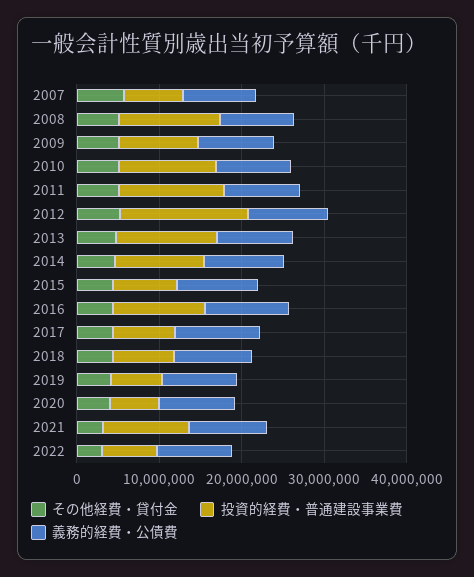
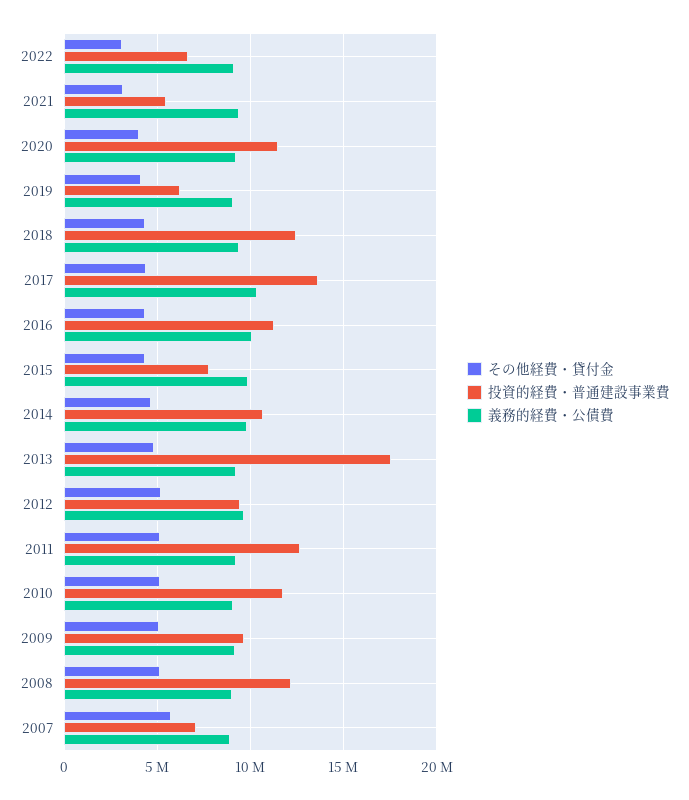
  {
    "その他経費・貸付金": {
      "2007": 5500000,
      "2008": 5000000,
      "2009": 5000000,
      "2010": 5000000,
      "2011": 5000000,
      "2012": 5000000,
      "2013": 5000000,
      "2014": 4500000,
      "2015": 4500000,
      "2016": 4500000,
      "2017": 4500000,
      "2018": 4500000,
      "2019": 4000000,
      "2020": 4000000,
      "2021": 3000000,
      "2022": 3000000
    },
    "投資的経費・普通建設事業費": {
      "2007": 7000000,
      "2008": 12000000,
      "2009": 9500000,
      "2010": 12000000,
      "2011": 12500000,
-     "2012": 16000000,
+     "2012": 9500000,
-     "2013": 12000000,
+     "2013": 17500000,
      "2014": 10500000,
      "2015": 8000000,
      "2016": 11000000,
-     "2017": 8000000,
+     "2017": 13500000,
-     "2018": 8000000,
+     "2018": 12500000,
      "2019": 6000000,
-     "2020": 6000000,
+     "2020": 11500000,
-     "2021": 10000000,
+     "2021": 5500000,
      "2022": 6500000
    },
    "義務的経費・公債費": {
      "2007": 9000000,
      "2008": 9000000,
      "2009": 9000000,
      "2010": 9000000,
      "2011": 9000000,
      "2012": 9500000,
      "2013": 9000000,
      "2014": 10000000,
      "2015": 10000000,
      "2016": 10000000,
      "2017": 10500000,
      "2018": 9500000,
      "2019": 9000000,
      "2020": 9000000,
      "2021": 9500000,
      "2022": 9000000
    }
  }

